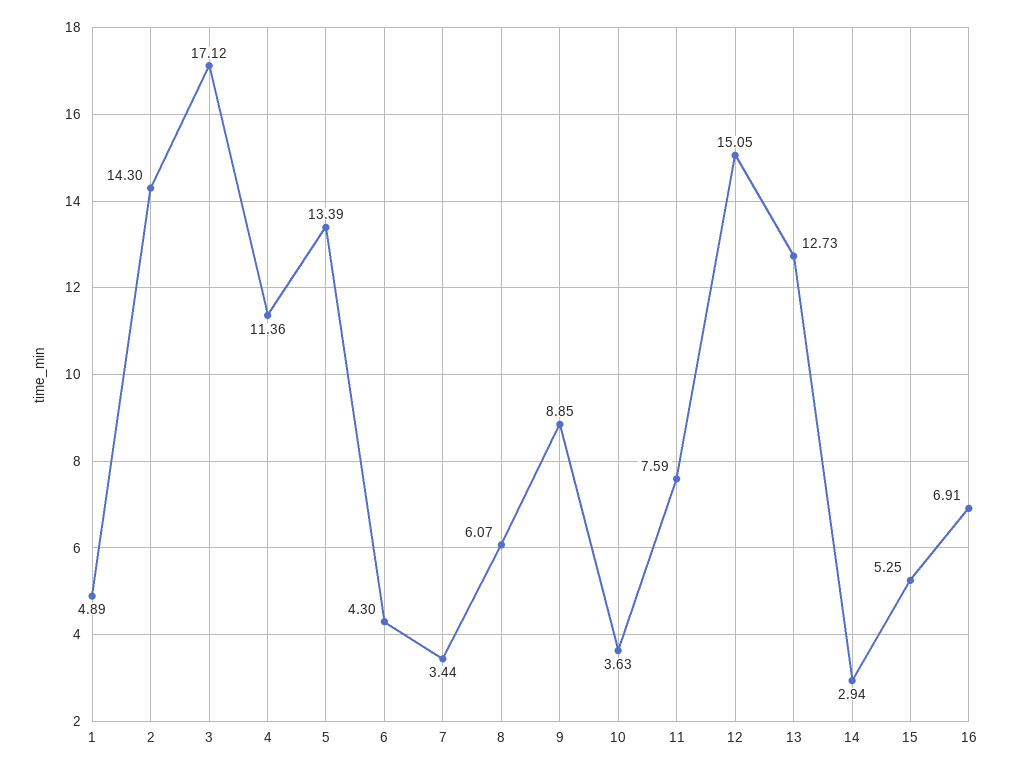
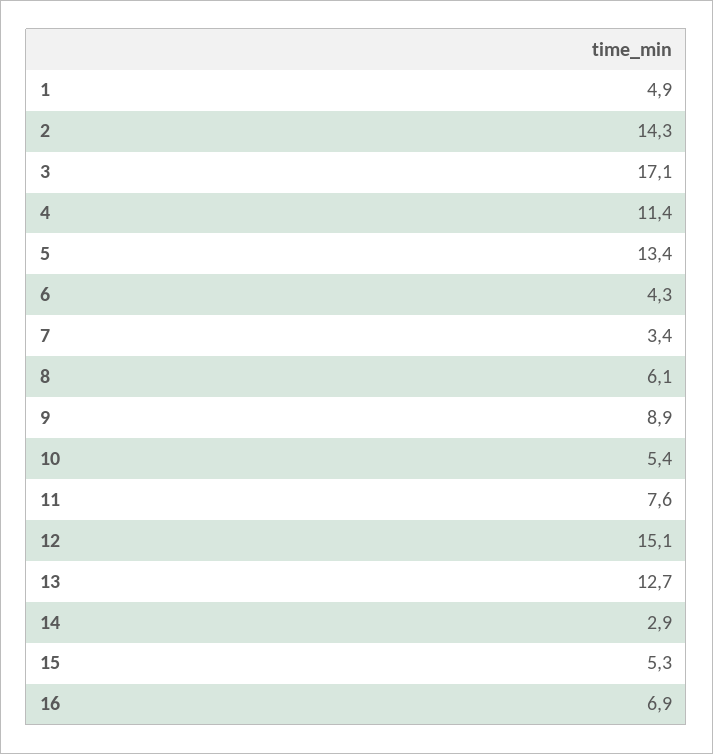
  {
    "1": 4.89,
    "2": 14.3,
    "3": 17.12,
    "4": 11.36,
    "5": 13.39,
    "6": 4.3,
    "7": 3.44,
    "8": 6.07,
    "9": 8.85,
-   "10": 3.63,
+   "10": 5.4,
    "11": 7.59,
    "12": 15.05,
    "13": 12.73,
    "14": 2.94,
    "15": 5.25,
    "16": 6.91
  }

